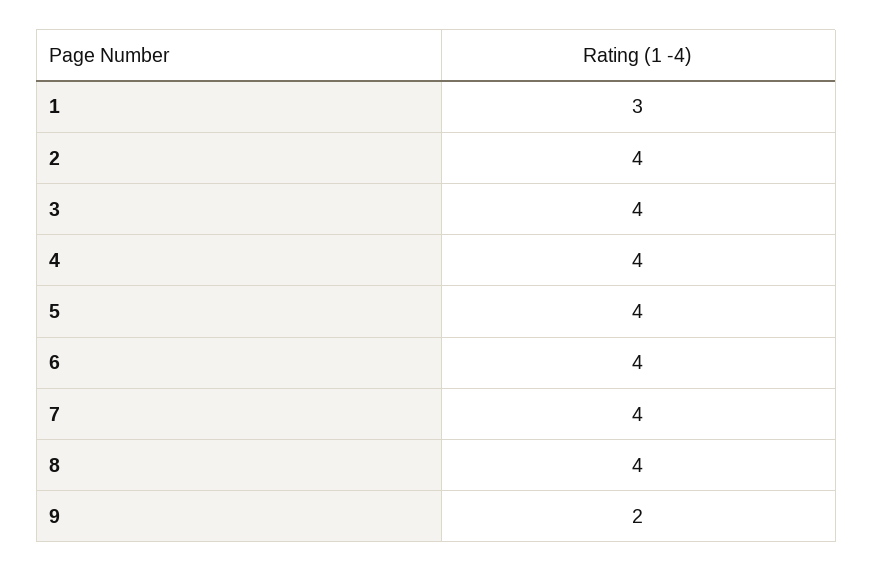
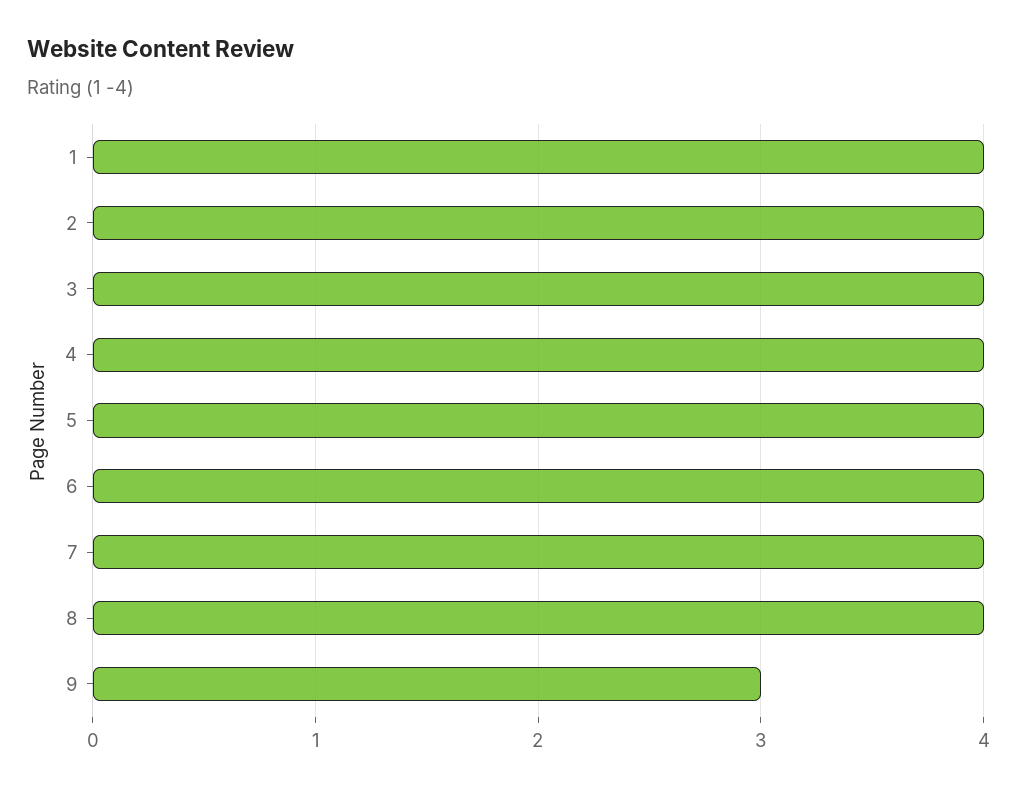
  {
-   "1": 3,
+   "1": 4,
    "2": 4,
    "3": 4,
    "4": 4,
    "5": 4,
    "6": 4,
    "7": 4,
    "8": 4,
-   "9": 2
+   "9": 3
  }

